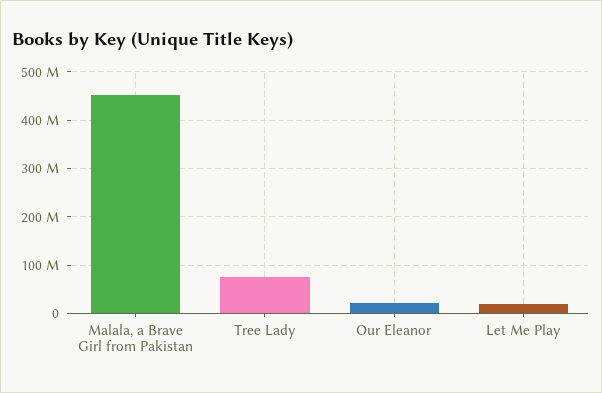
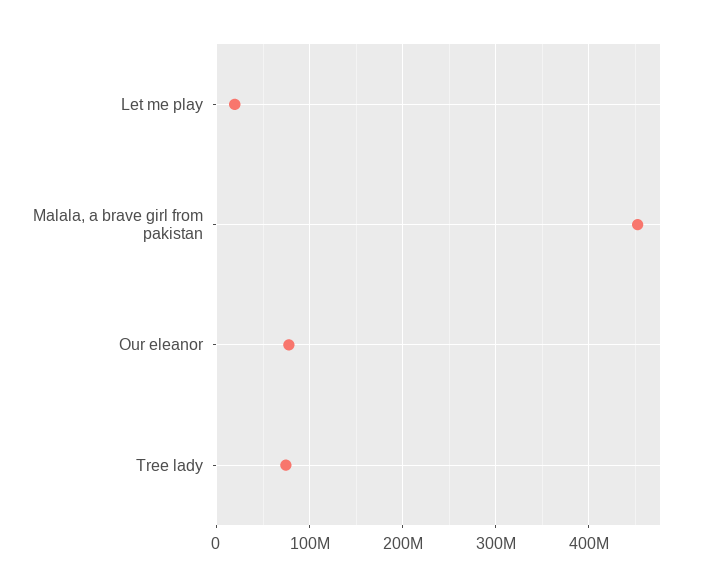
  {
    "Malala, a Brave Girl from Pakistan": 450000000,
    "Tree Lady": 70000000,
-   "Our Eleanor": 20000000,
+   "Our Eleanor": 80000000,
    "Let Me Play": 20000000
  }

